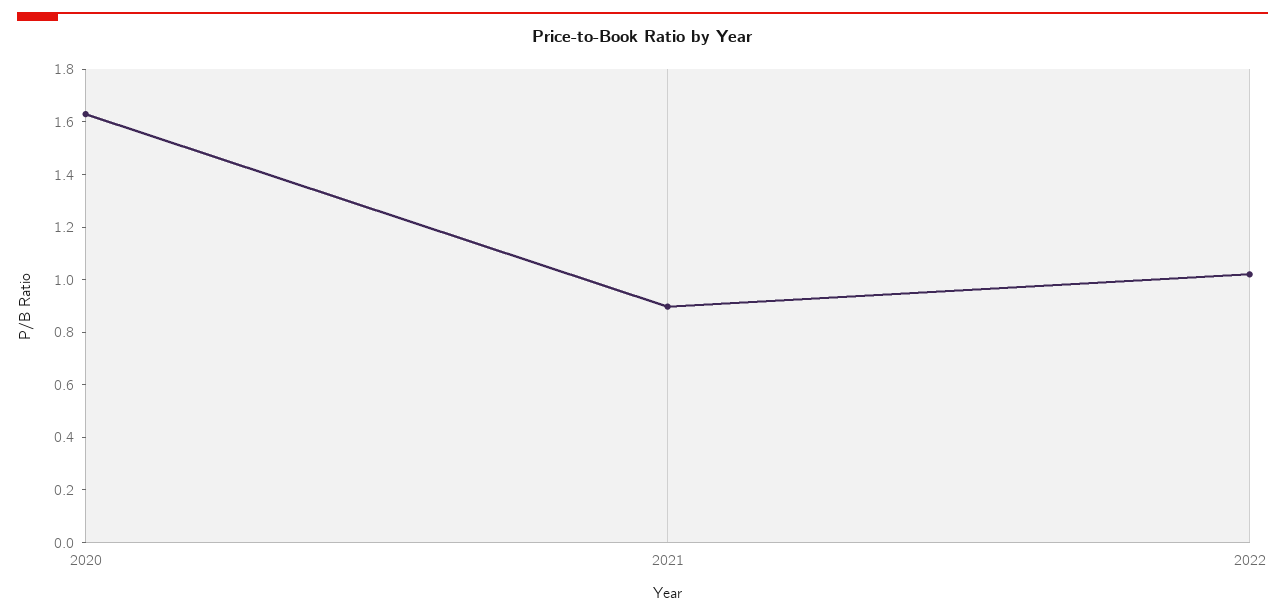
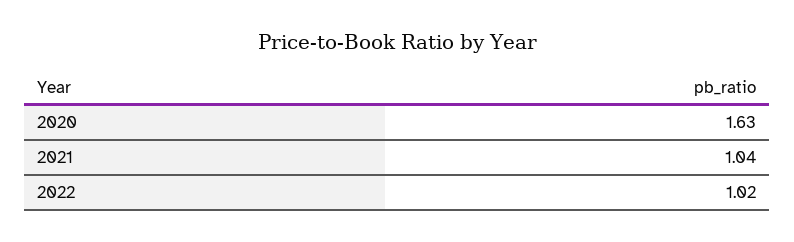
  {
    "2020": 1.63,
-   "2021": 0.9,
+   "2021": 1.04,
    "2022": 1.02
  }

